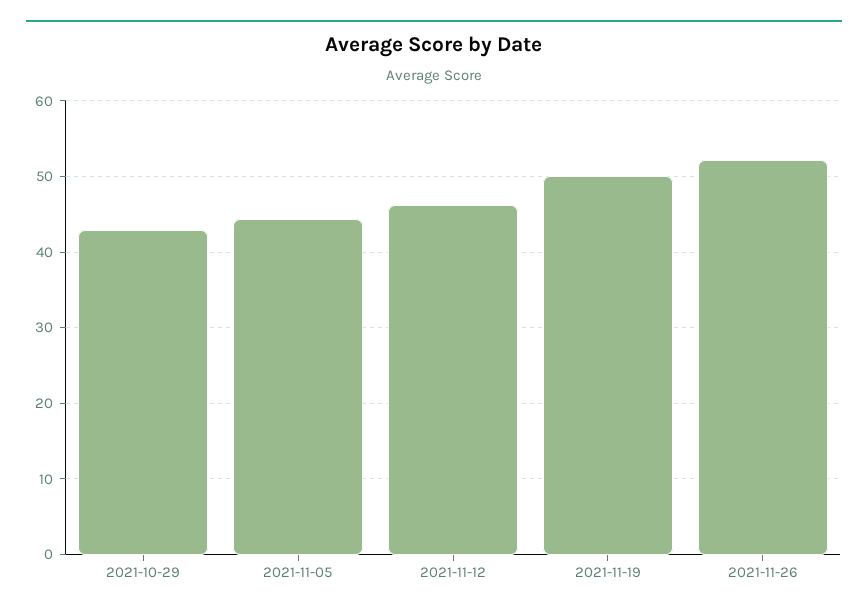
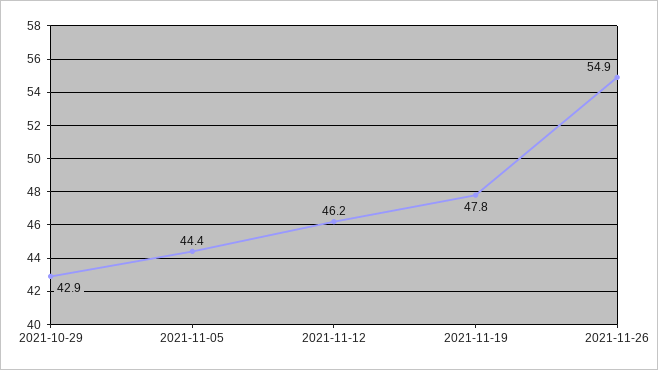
  {
    "2021-10-29": 42.9,
    "2021-11-05": 44.4,
    "2021-11-12": 46.2,
-   "2021-11-19": 50,
+   "2021-11-19": 47.8,
-   "2021-11-26": 52
+   "2021-11-26": 54.9
  }

